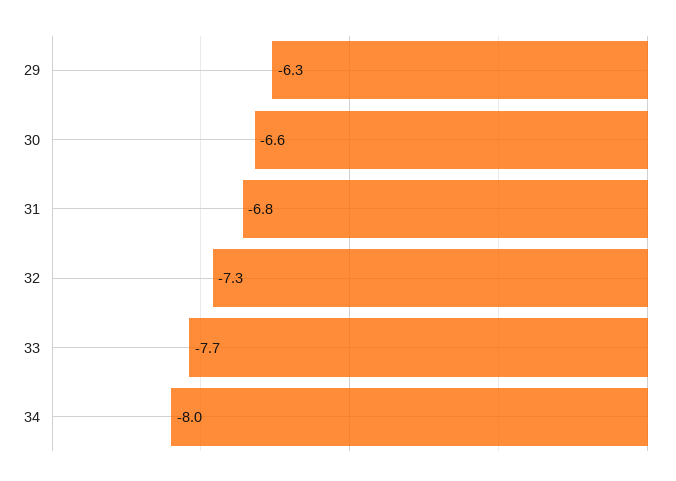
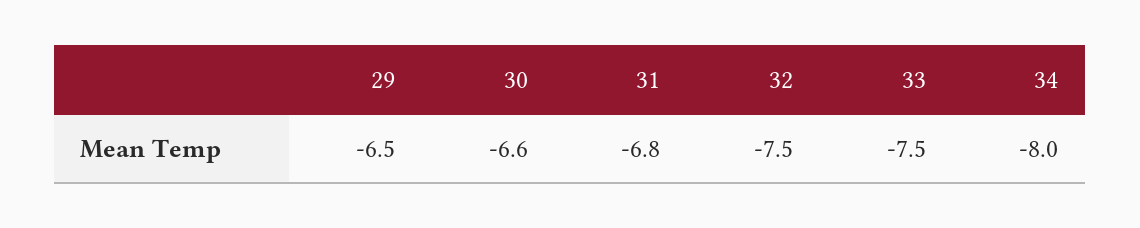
  {
-   "29": -6.3,
+   "29": -6.5,
    "30": -6.6,
    "31": -6.8,
-   "32": -7.3,
+   "32": -7.5,
-   "33": -7.7,
+   "33": -7.5,
    "34": -8
  }

